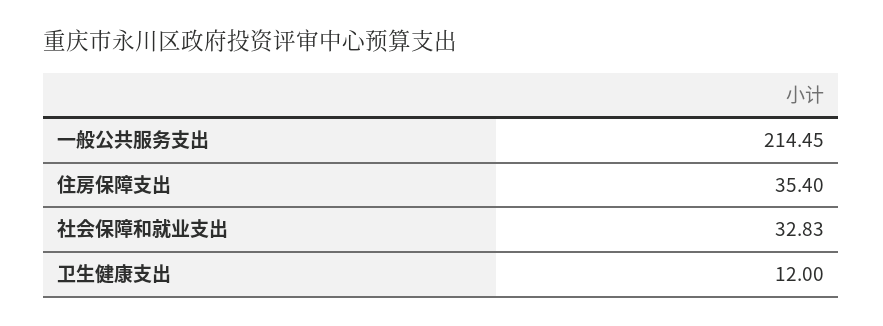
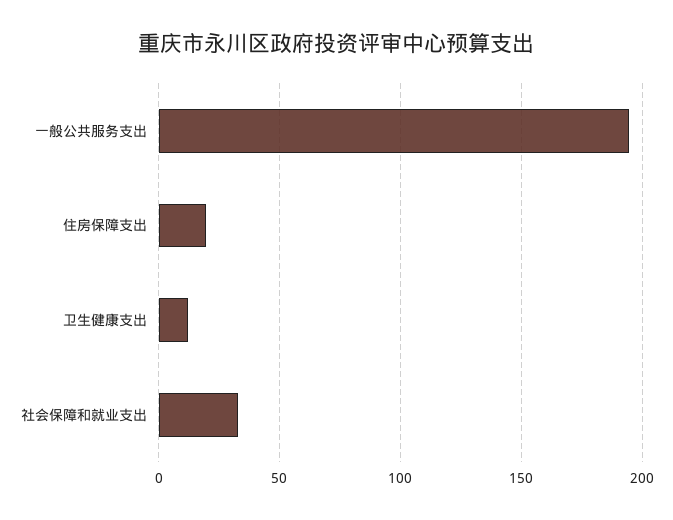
  {
-   "一般公共服务支出": 214.45,
+   "一般公共服务支出": 195,
-   "住房保障支出": 35.4,
+   "住房保障支出": 20,
    "社会保障和就业支出": 32.83,
    "卫生健康支出": 12
  }

